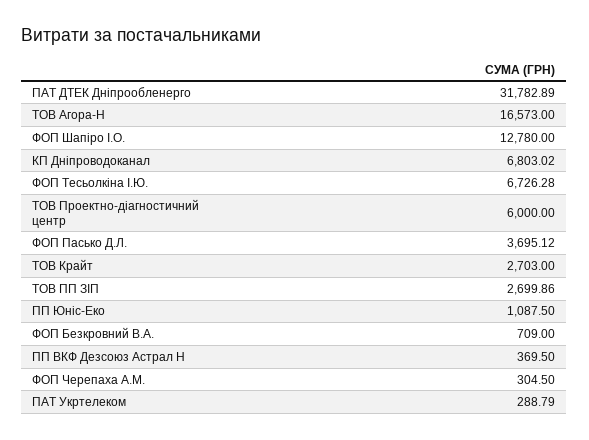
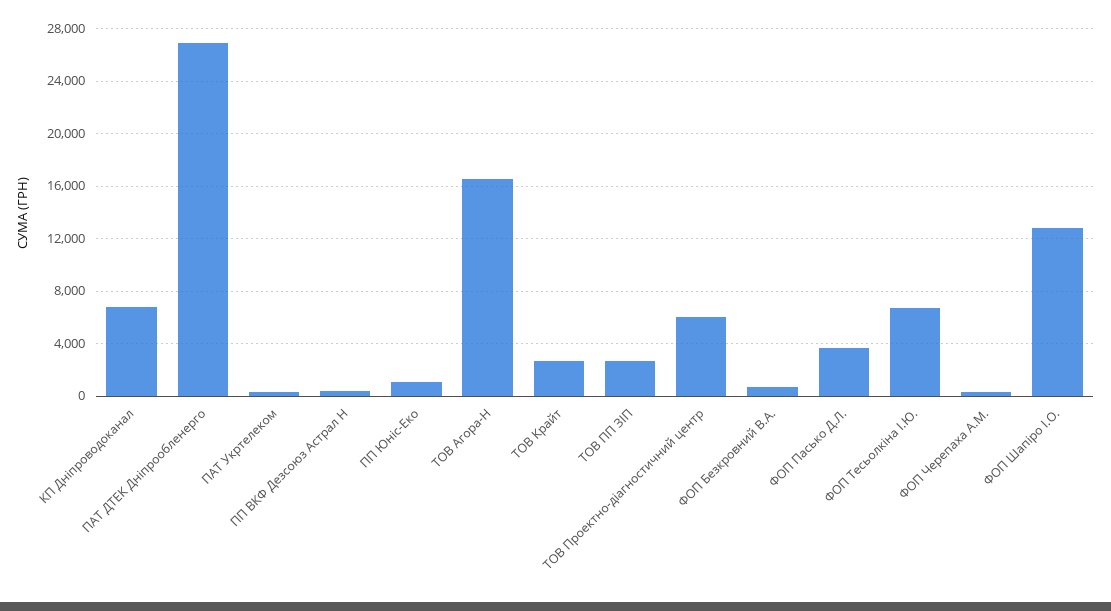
  {
-   "ПАТ ДТЕК Дніпрообленерго": 31782.89,
+   "ПАТ ДТЕК Дніпрообленерго": 27000,
    "ТОВ Агора-Н": 16573,
    "ФОП Шапіро І.О.": 12780,
    "КП Дніпроводоканал": 6803.02,
    "ФОП Тесьолкіна І.Ю.": 6726.28,
    "ТОВ Проектно-діагностичний центр": 6000,
    "ФОП Пасько Д.Л.": 3695.12,
    "ТОВ Крайт": 2703,
    "ТОВ ПП ЗІП": 2699.86,
    "ПП Юніс-Еко": 1087.5,
    "ФОП Безкровний В.А.": 709,
    "ПП ВКФ Дезсоюз Астрал Н": 369.5,
    "ФОП Черепаха А.М.": 304.5,
    "ПАТ Укртелеком": 288.79
  }

